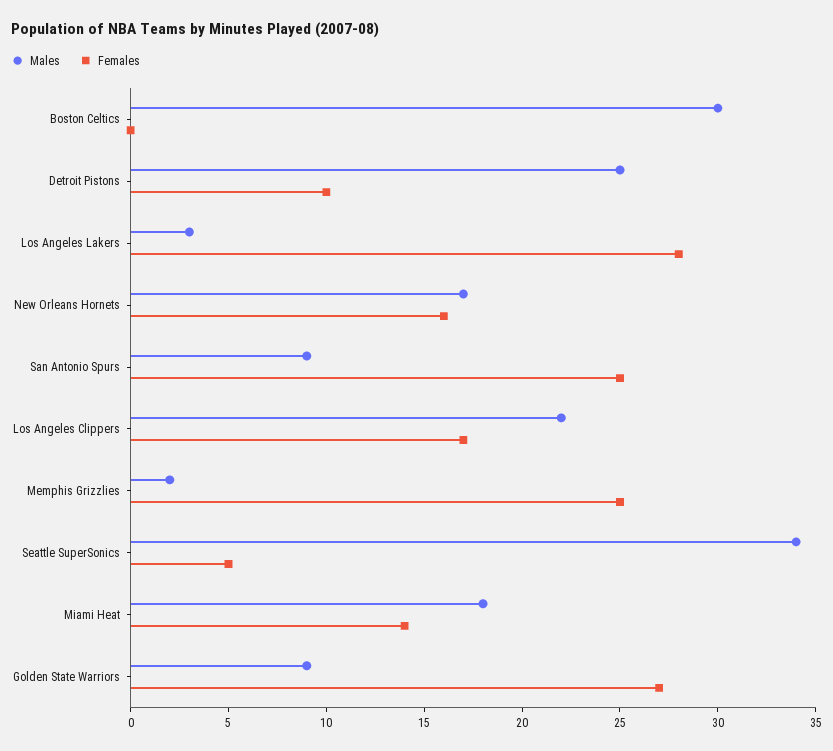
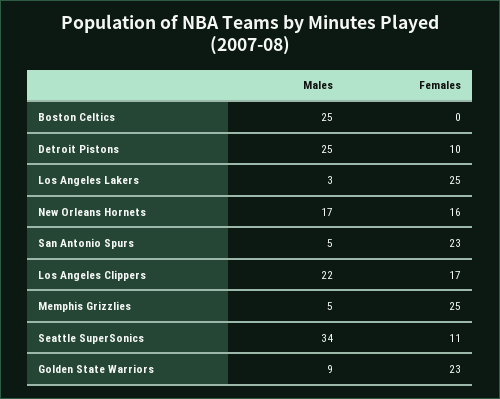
  {
    "Males": {
-     "Boston Celtics": 30,
+     "Boston Celtics": 25,
      "Detroit Pistons": 25,
      "Los Angeles Lakers": 3,
      "New Orleans Hornets": 17,
-     "San Antonio Spurs": 9,
+     "San Antonio Spurs": 5,
      "Los Angeles Clippers": 22,
-     "Memphis Grizzlies": 2,
+     "Memphis Grizzlies": 5,
      "Seattle SuperSonics": 34,
-     "Miami Heat": 18,
      "Golden State Warriors": 9
    },
    "Females": {
      "Boston Celtics": 0,
      "Detroit Pistons": 10,
-     "Los Angeles Lakers": 28,
+     "Los Angeles Lakers": 25,
      "New Orleans Hornets": 16,
-     "San Antonio Spurs": 25,
+     "San Antonio Spurs": 23,
      "Los Angeles Clippers": 17,
      "Memphis Grizzlies": 25,
-     "Seattle SuperSonics": 5,
+     "Seattle SuperSonics": 11,
-     "Miami Heat": 14,
-     "Golden State Warriors": 27
+     "Golden State Warriors": 23
    }
  }

